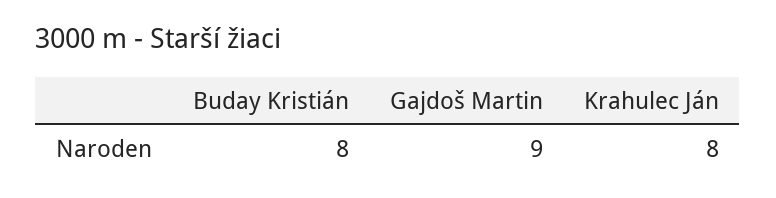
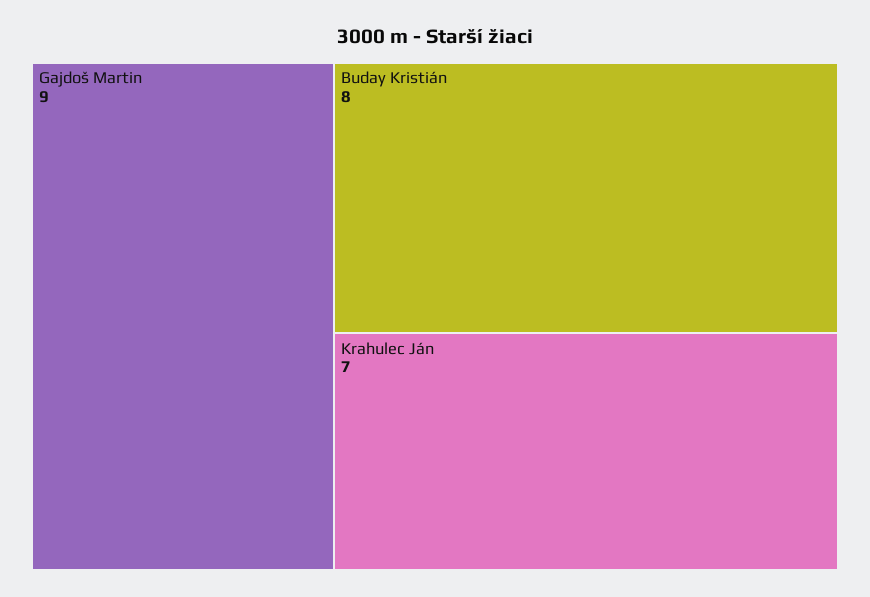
  {
    "Buday Kristián": 8,
    "Gajdoš Martin": 9,
-   "Krahulec Ján": 8
+   "Krahulec Ján": 7
  }

